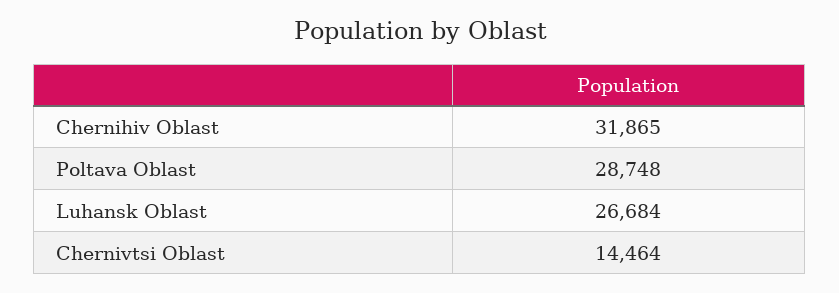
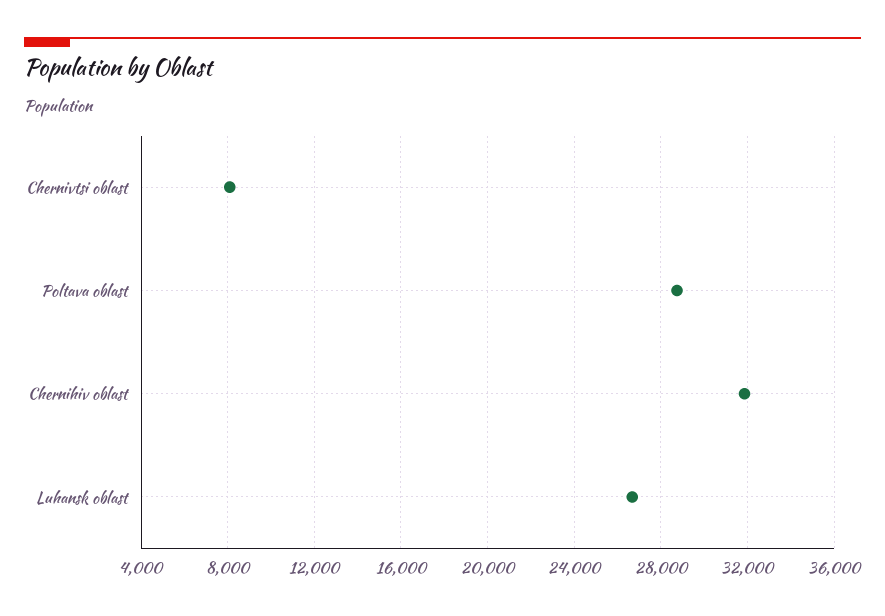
  {
    "Chernihiv Oblast": 31865,
    "Poltava Oblast": 28748,
    "Luhansk Oblast": 26684,
-   "Chernivtsi Oblast": 14464
+   "Chernivtsi Oblast": 8000
  }

